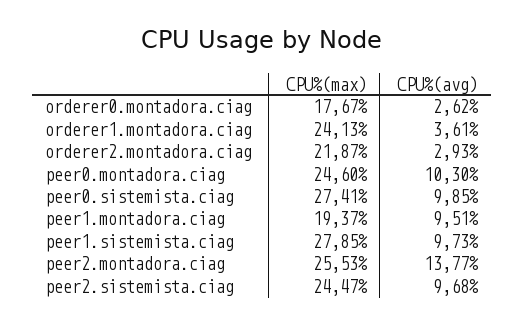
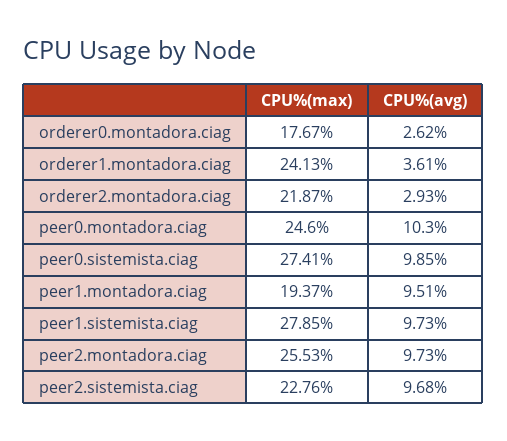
  {
    "CPU%(max)": {
      "orderer0.montadora.ciag": 17.67,
      "orderer1.montadora.ciag": 24.13,
      "orderer2.montadora.ciag": 21.87,
      "peer0.montadora.ciag": 24.6,
      "peer0.sistemista.ciag": 27.41,
      "peer1.montadora.ciag": 19.37,
      "peer1.sistemista.ciag": 27.85,
      "peer2.montadora.ciag": 25.53,
-     "peer2.sistemista.ciag": 24.47
+     "peer2.sistemista.ciag": 22.76
    },
    "CPU%(avg)": {
      "orderer0.montadora.ciag": 2.62,
      "orderer1.montadora.ciag": 3.61,
      "orderer2.montadora.ciag": 2.93,
      "peer0.montadora.ciag": 10.3,
      "peer0.sistemista.ciag": 9.85,
      "peer1.montadora.ciag": 9.51,
      "peer1.sistemista.ciag": 9.73,
-     "peer2.montadora.ciag": 13.77,
+     "peer2.montadora.ciag": 9.73,
      "peer2.sistemista.ciag": 9.68
    }
  }

